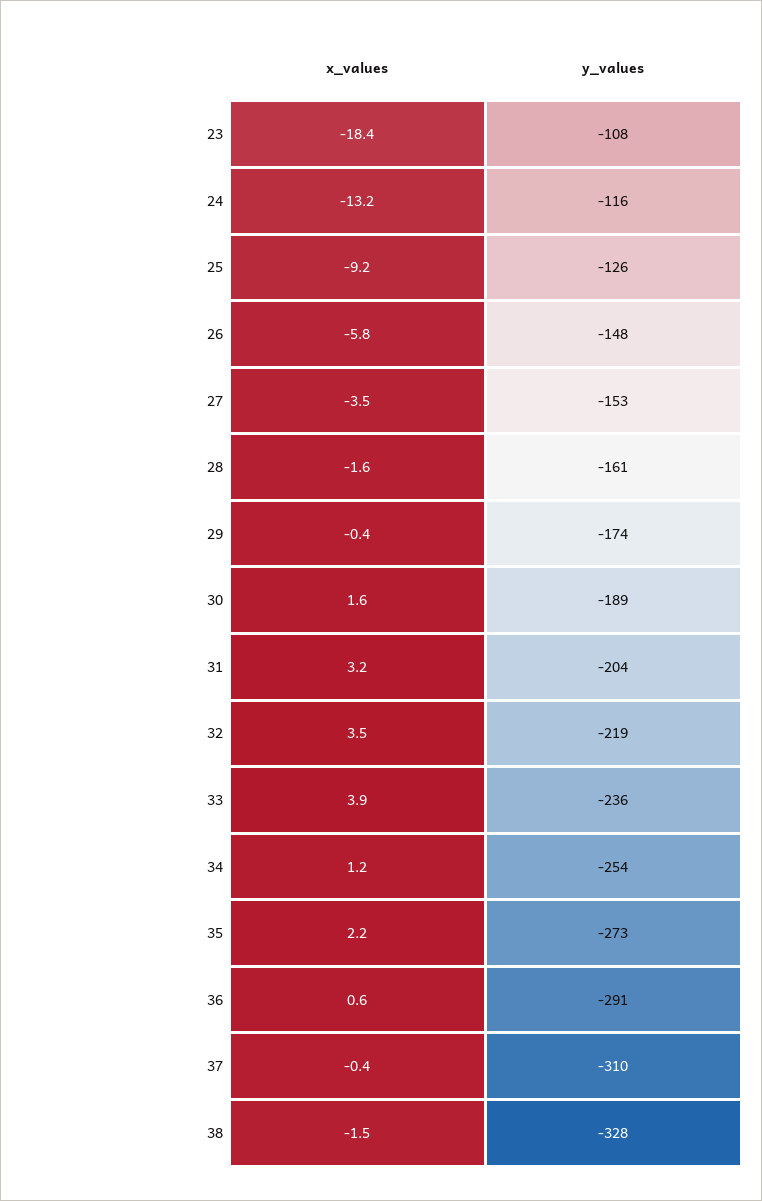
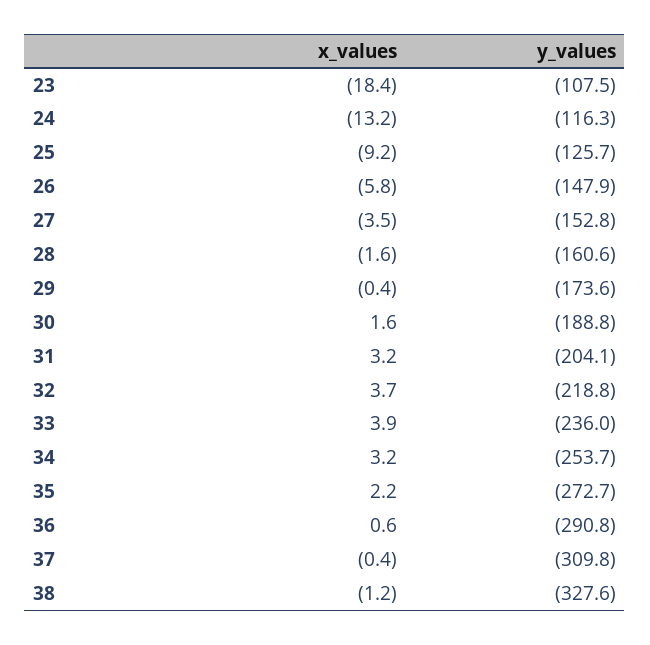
  {
    "x_values": {
      "23": -18.4,
      "24": -13.2,
      "25": -9.2,
      "26": -5.8,
      "27": -3.5,
      "28": -1.6,
      "29": -0.4,
      "30": 1.6,
      "31": 3.2,
-     "32": 3.5,
+     "32": 3.7,
      "33": 3.9,
-     "34": 1.2,
+     "34": 3.2,
      "35": 2.2,
      "36": 0.6,
      "37": -0.4,
-     "38": -1.5
+     "38": -1.2
    },
    "y_values": {
      "23": -107.5,
      "24": -116.3,
      "25": -125.7,
      "26": -147.9,
      "27": -152.8,
      "28": -160.6,
      "29": -173.6,
      "30": -188.8,
      "31": -204.1,
      "32": -218.8,
      "33": -236,
      "34": -253.7,
      "35": -272.7,
      "36": -290.8,
      "37": -309.8,
      "38": -327.6
    }
  }

